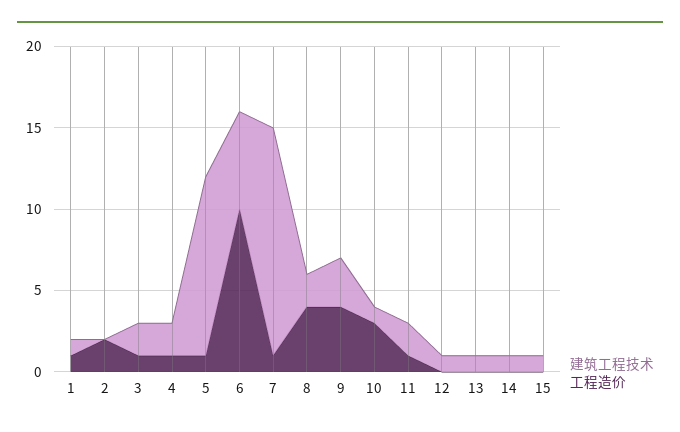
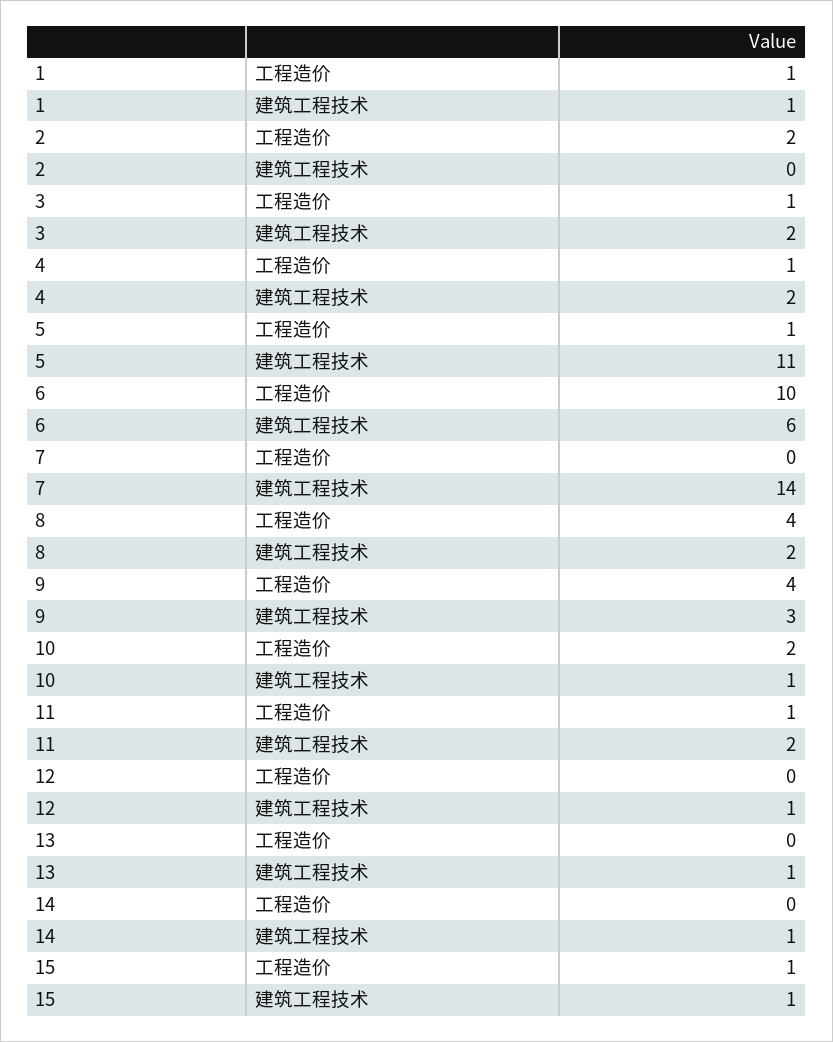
  {
    "建筑工程技术": {
      "1": 1,
      "2": 0,
      "3": 2,
      "4": 2,
      "5": 11,
      "6": 6,
      "7": 14,
      "8": 2,
      "9": 3,
      "10": 1,
      "11": 2,
      "12": 1,
      "13": 1,
      "14": 1,
      "15": 1
    },
    "工程造价": {
      "1": 1,
      "2": 2,
      "3": 1,
      "4": 1,
      "5": 1,
      "6": 10,
-     "7": 1,
+     "7": 0,
      "8": 4,
      "9": 4,
-     "10": 3,
+     "10": 2,
      "11": 1,
      "12": 0,
      "13": 0,
      "14": 0,
-     "15": 0
+     "15": 1
    }
  }

